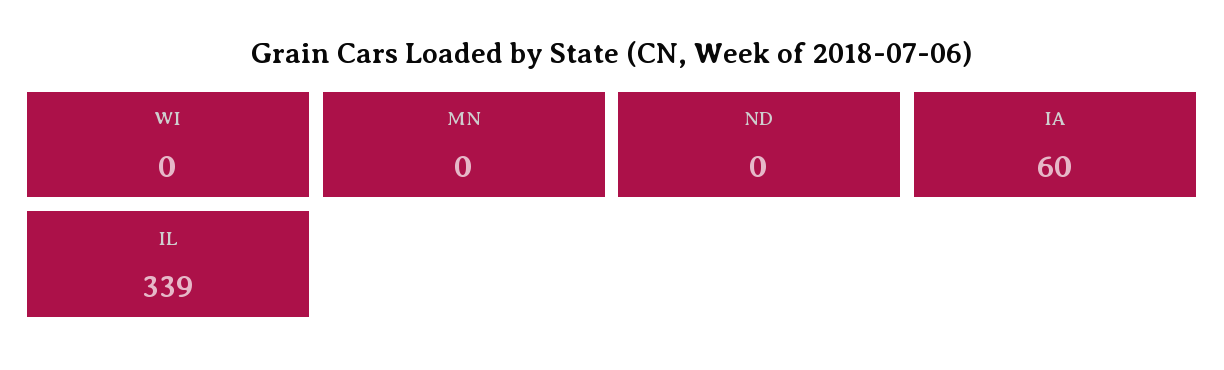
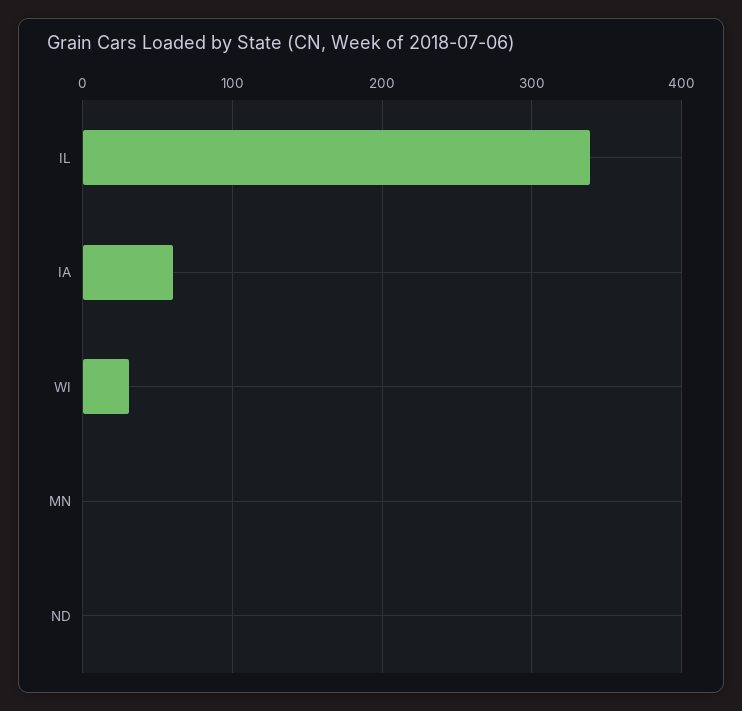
  {
-   "WI": 0,
+   "WI": 30,
    "MN": 0,
    "ND": 0,
    "IA": 60,
    "IL": 339
  }

